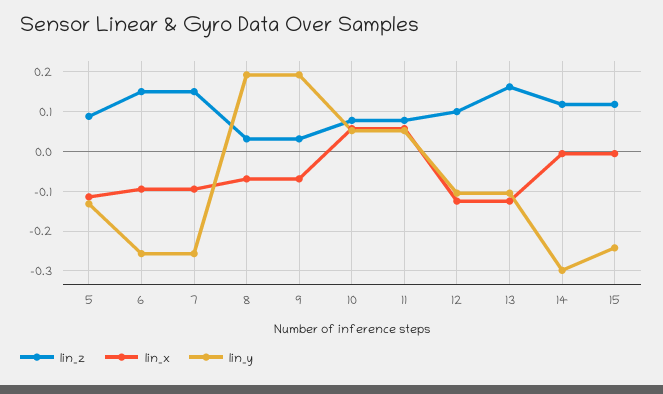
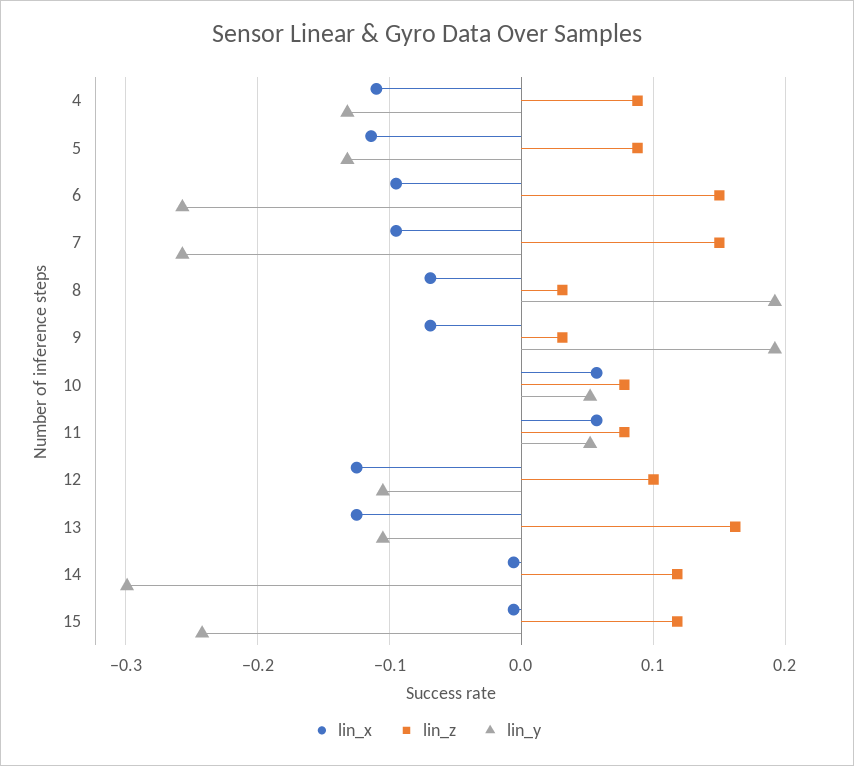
  {
    "lin_z": {
      "5": 0.09,
      "6": 0.15,
      "7": 0.15,
      "8": 0.03,
      "9": 0.03,
      "10": 0.08,
      "11": 0.08,
      "12": 0.1,
      "13": 0.16,
      "14": 0.12,
-     "15": 0.12
+     "15": 0.12,
+     "4": 0.09
    },
    "lin_x": {
      "5": -0.11,
      "6": -0.1,
      "7": -0.1,
      "8": -0.07,
      "9": -0.07,
      "10": 0.06,
      "11": 0.06,
      "12": -0.13,
      "13": -0.13,
      "14": -0.01,
-     "15": -0.01
+     "15": -0.01,
+     "4": -0.11
    },
    "lin_y": {
      "5": -0.13,
      "6": -0.26,
      "7": -0.26,
      "8": 0.19,
      "9": 0.19,
      "10": 0.05,
      "11": 0.05,
      "12": -0.11,
      "13": -0.11,
      "14": -0.3,
-     "15": -0.24
+     "15": -0.24,
+     "4": -0.13
    }
  }

